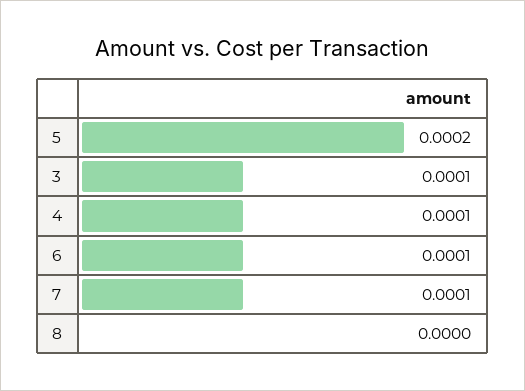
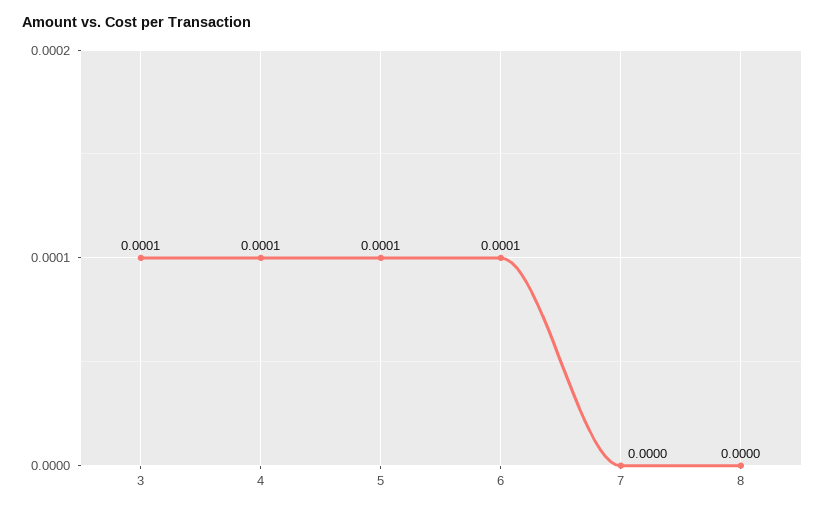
  {
-   "5": 0.0002,
+   "5": 0.0001,
    "3": 0.0001,
    "4": 0.0001,
    "6": 0.0001,
-   "7": 0.0001,
+   "7": 0,
    "8": 0
  }

